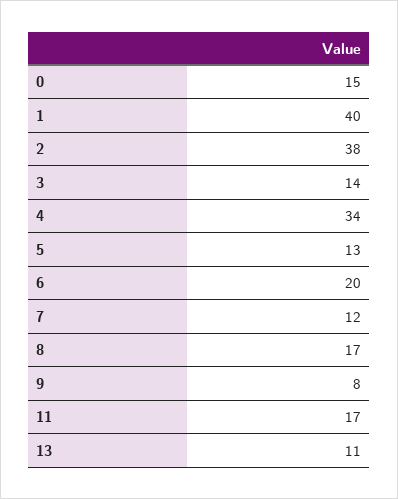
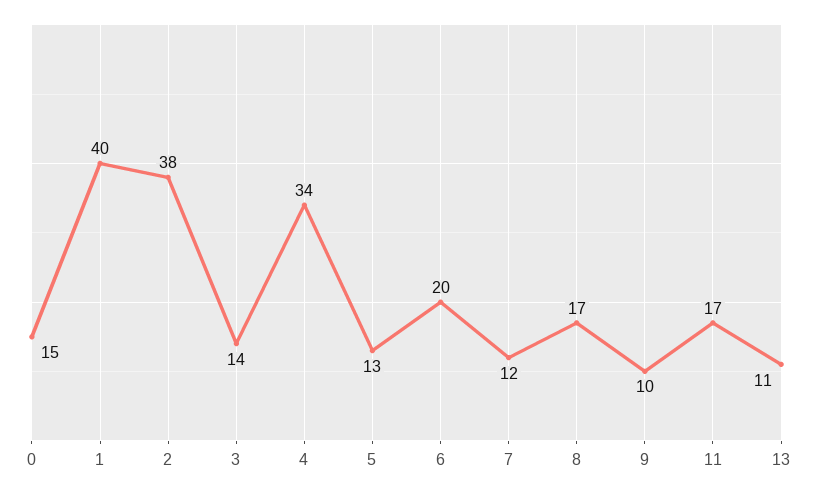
  {
    "0": 15,
    "1": 40,
    "2": 38,
    "3": 14,
    "4": 34,
    "5": 13,
    "6": 20,
    "7": 12,
    "8": 17,
-   "9": 8,
+   "9": 10,
    "11": 17,
    "13": 11
  }

